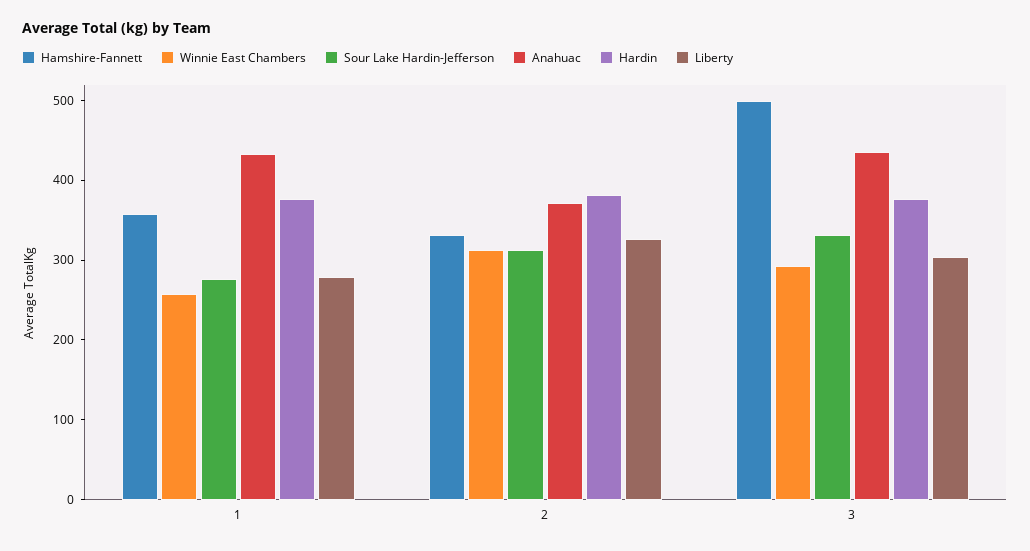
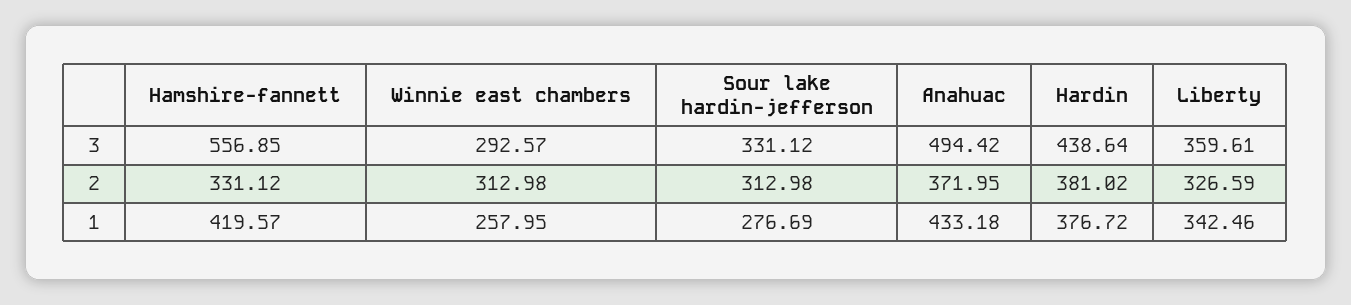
  {
    "Hamshire-Fannett": {
-     "1": 360,
+     "1": 419.57,
      "2": 331.12,
-     "3": 500
+     "3": 556.85
    },
    "Winnie East Chambers": {
      "1": 257.95,
      "2": 312.98,
      "3": 292.57
    },
    "Sour Lake Hardin-Jefferson": {
      "1": 276.69,
      "2": 312.98,
      "3": 331.12
    },
    "Anahuac": {
      "1": 433.18,
      "2": 371.95,
-     "3": 440
+     "3": 494.42
    },
    "Hardin": {
      "1": 376.72,
      "2": 381.02,
-     "3": 380
+     "3": 438.64
    },
    "Liberty": {
-     "1": 280,
+     "1": 342.46,
      "2": 326.59,
-     "3": 300
+     "3": 359.61
    }
  }

